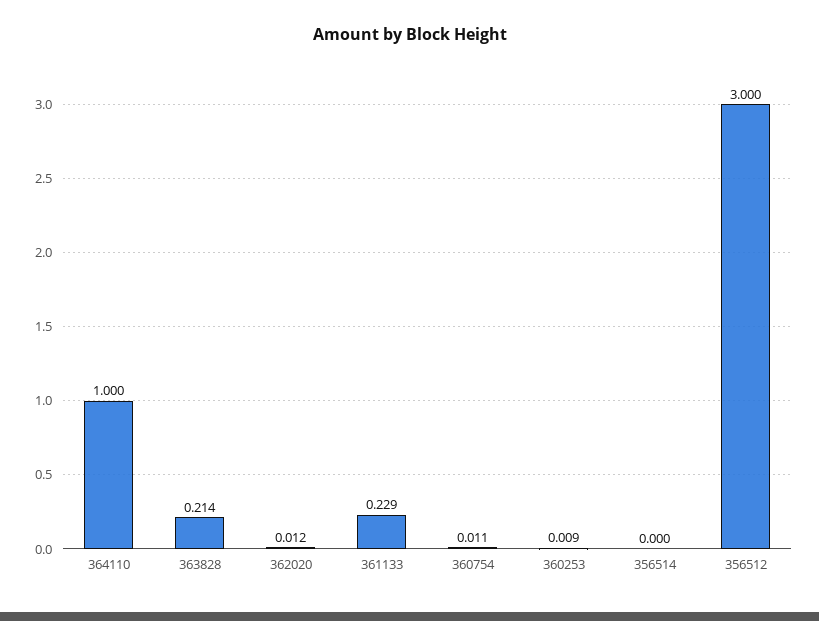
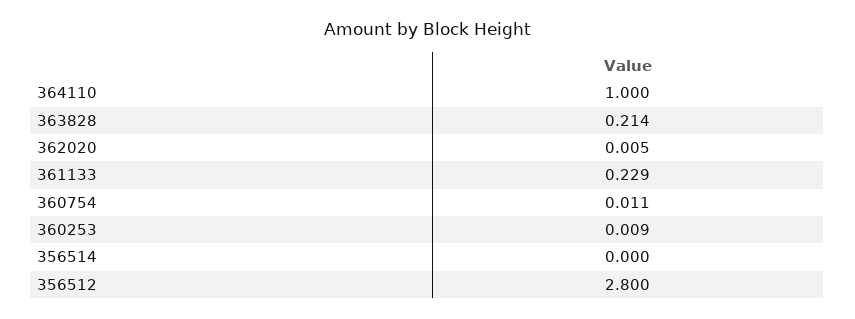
  {
    "364110": 1,
    "363828": 0.214,
-   "362020": 0.012,
+   "362020": 0.005,
    "361133": 0.229,
    "360754": 0.011,
    "360253": 0.009,
    "356514": 0,
-   "356512": 3
+   "356512": 2.8
  }

